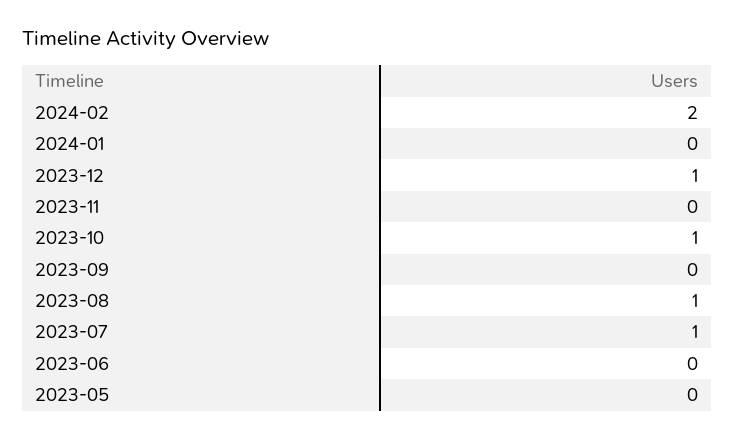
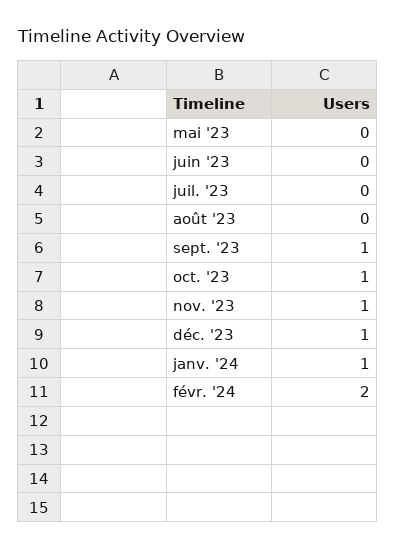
  {
    "2024-02": 2,
-   "2024-01": 0,
+   "2024-01": 1,
    "2023-12": 1,
-   "2023-11": 0,
+   "2023-11": 1,
    "2023-10": 1,
-   "2023-09": 0,
+   "2023-09": 1,
-   "2023-08": 1,
+   "2023-08": 0,
-   "2023-07": 1,
+   "2023-07": 0,
    "2023-06": 0,
    "2023-05": 0
  }

